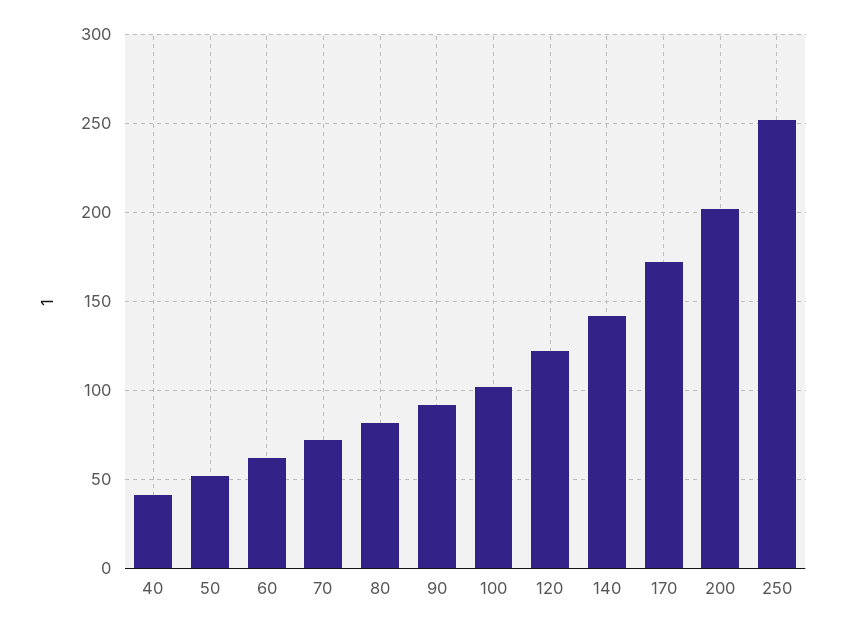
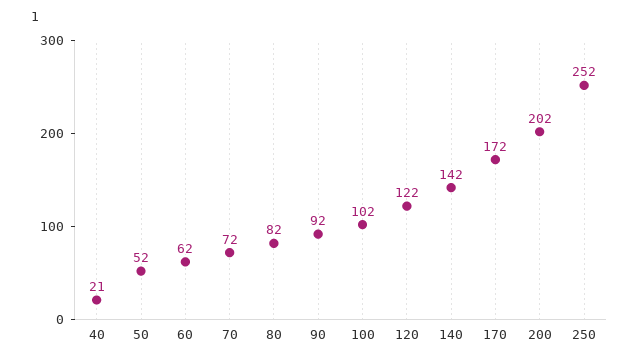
  {
-   "40": 40,
+   "40": 21,
    "50": 52,
    "60": 62,
    "70": 72,
    "80": 82,
    "90": 92,
    "100": 102,
    "120": 122,
    "140": 142,
    "170": 172,
    "200": 202,
    "250": 252
  }

